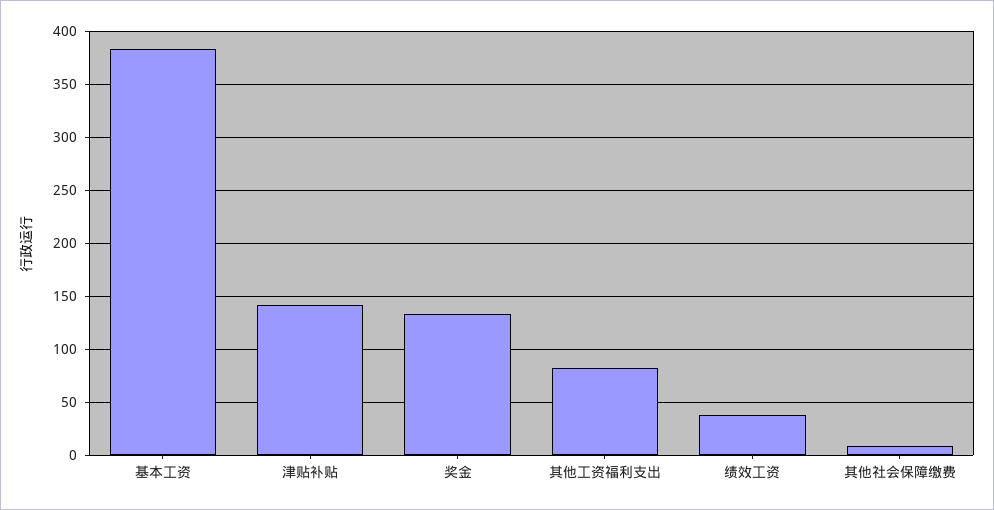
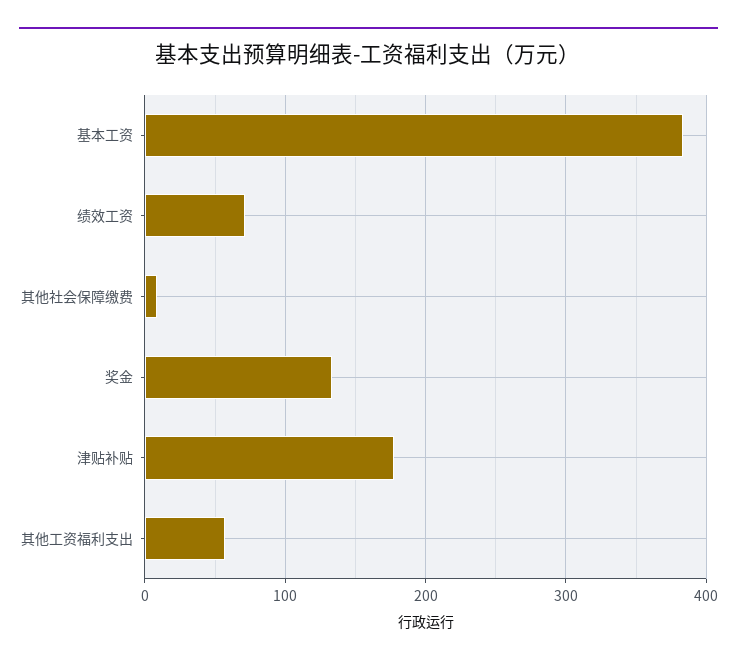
  {
    "基本工资": 380,
-   "津贴补贴": 140,
+   "津贴补贴": 180,
    "奖金": 130,
-   "其他工资福利支出": 80,
+   "其他工资福利支出": 60,
-   "绩效工资": 40,
+   "绩效工资": 70,
    "其他社会保障缴费": 10
  }

